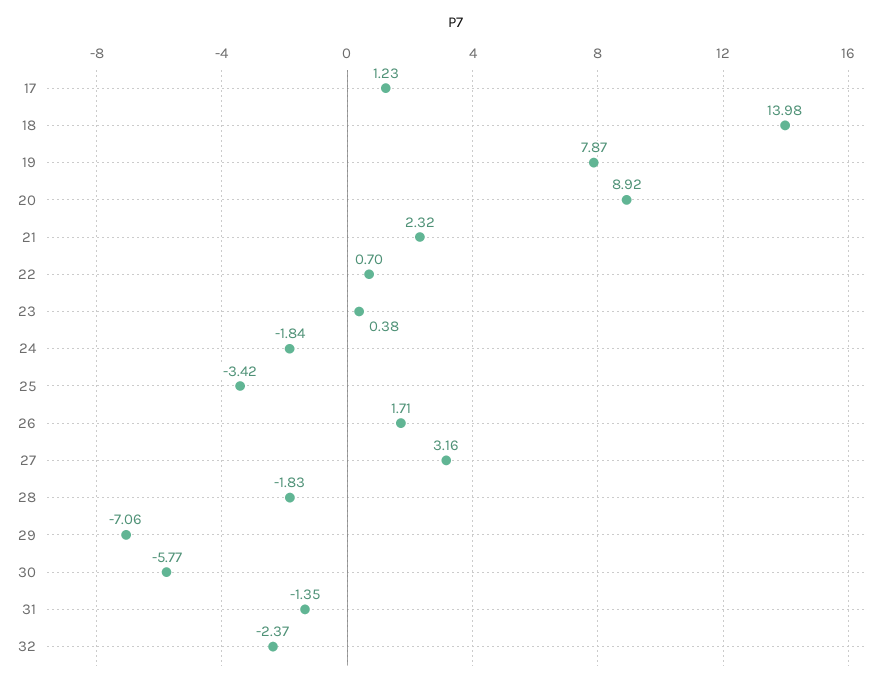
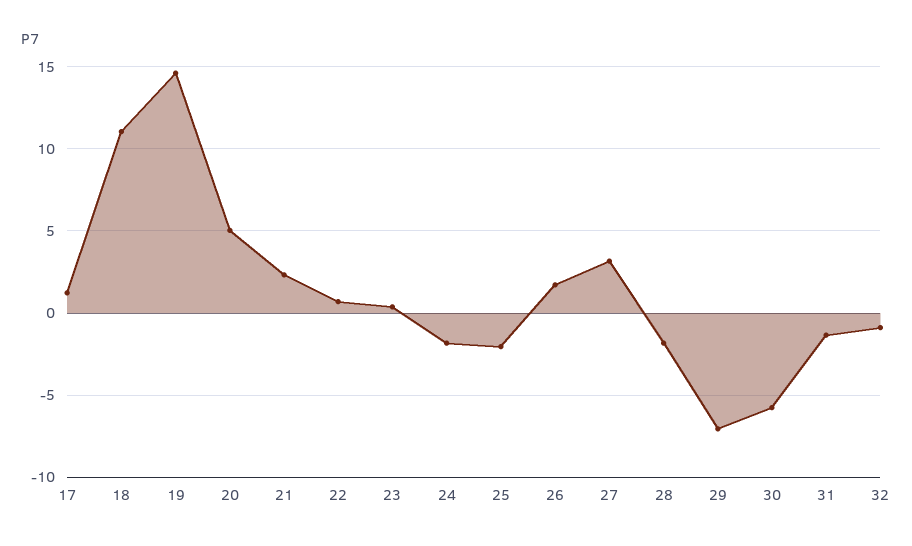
  {
    "17": 1.23,
-   "18": 13.98,
+   "18": 11,
-   "19": 7.87,
+   "19": 14.5,
-   "20": 8.92,
+   "20": 5,
    "21": 2.32,
    "22": 0.7,
    "23": 0.38,
    "24": -1.84,
-   "25": -3.42,
+   "25": -2,
    "26": 1.71,
    "27": 3.16,
    "28": -1.83,
    "29": -7.06,
    "30": -5.77,
    "31": -1.35,
-   "32": -2.37
+   "32": -1
  }

